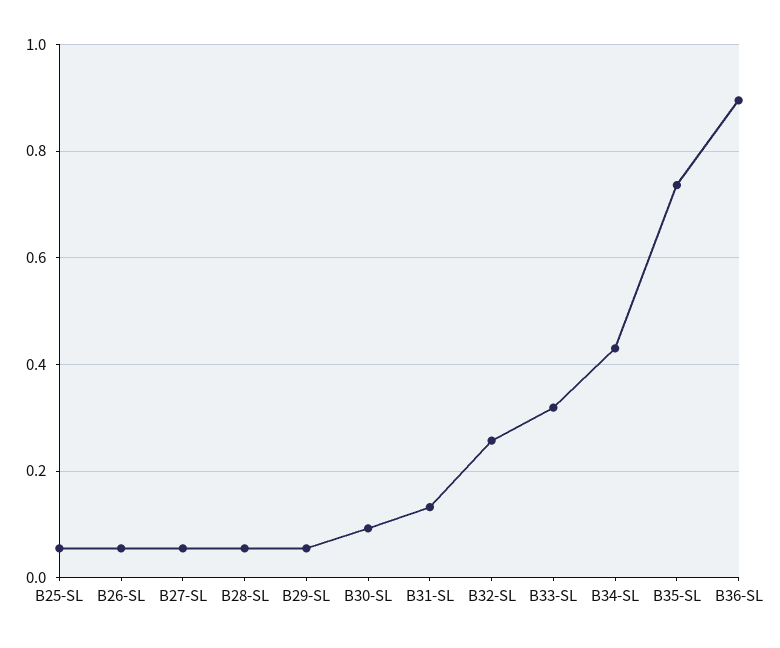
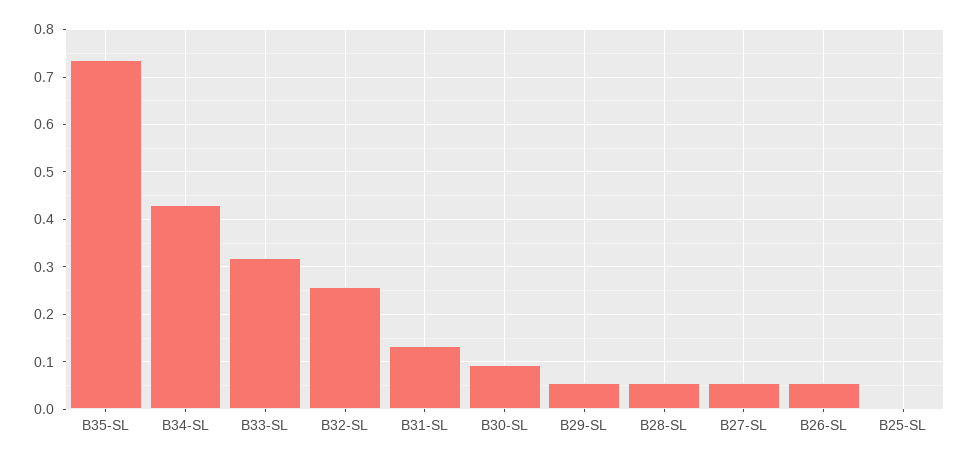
  {
-   "B25-SL": 0.06,
+   "B25-SL": 0,
    "B26-SL": 0.06,
    "B27-SL": 0.06,
    "B28-SL": 0.06,
    "B29-SL": 0.06,
    "B30-SL": 0.1,
    "B31-SL": 0.14,
    "B32-SL": 0.26,
    "B33-SL": 0.32,
    "B34-SL": 0.44,
-   "B35-SL": 0.74,
+   "B35-SL": 0.74
-   "B36-SL": 0.9
  }

